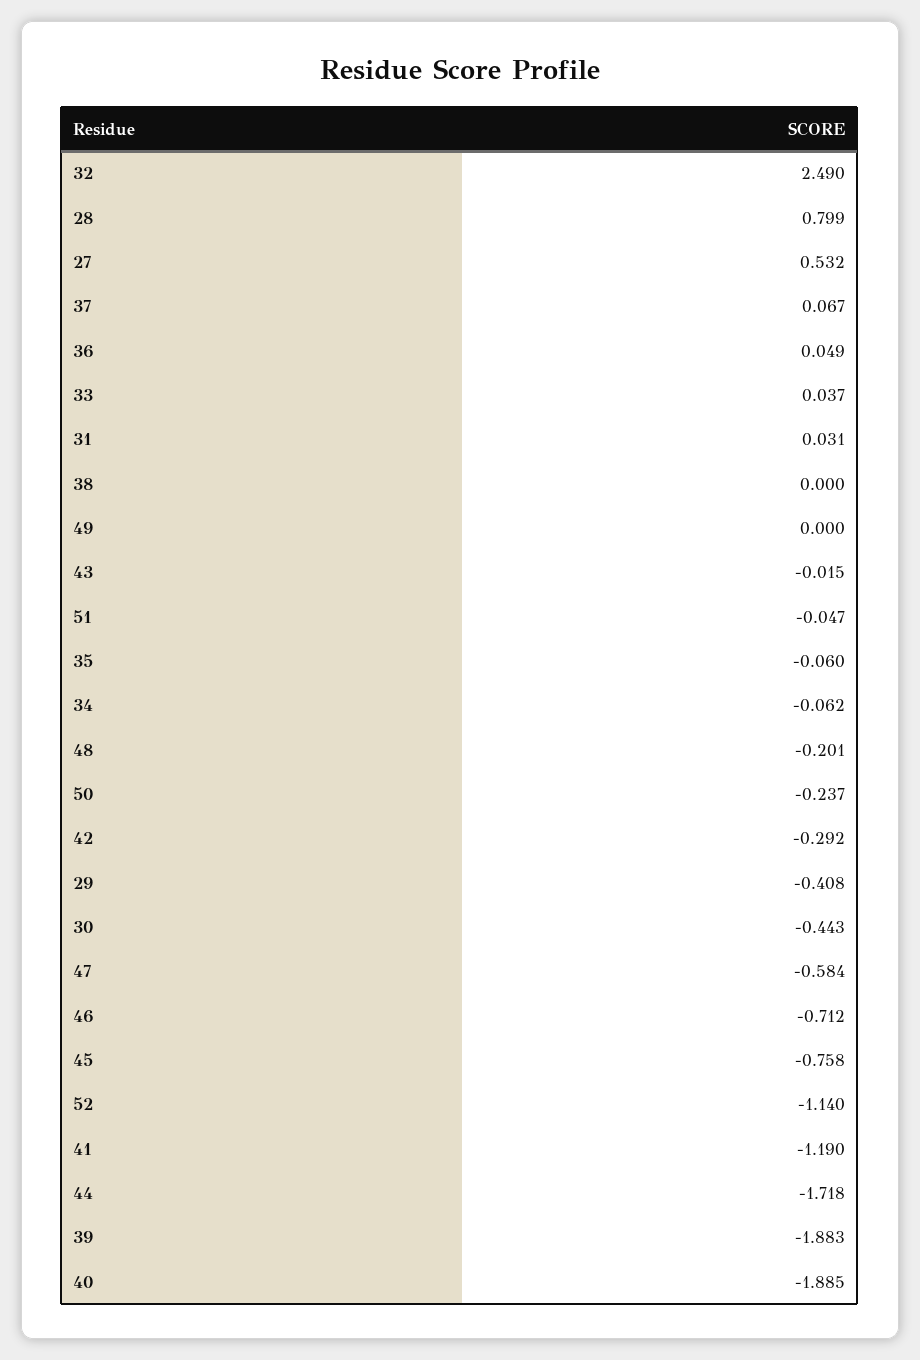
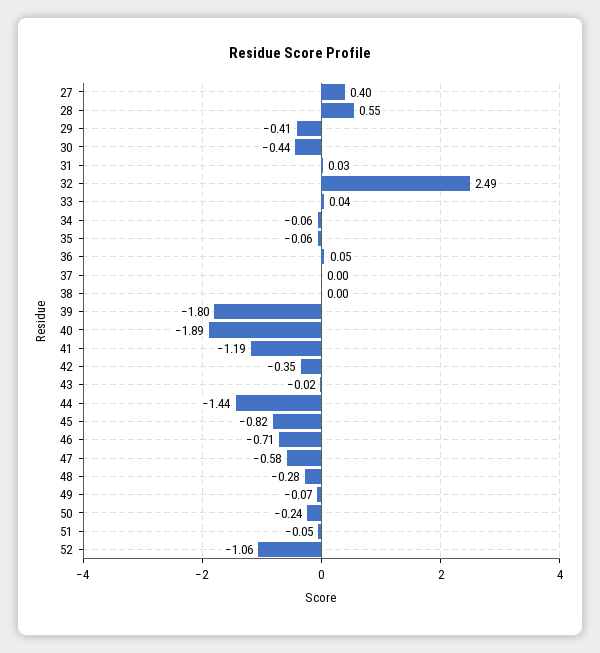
  {
    "32": 2.49,
-   "28": 0.799,
+   "28": 0.55,
-   "27": 0.532,
+   "27": 0.4,
-   "37": 0.067,
+   "37": 0,
    "36": 0.049,
    "33": 0.037,
    "31": 0.031,
    "38": 0,
-   "49": 0,
+   "49": -0.07,
    "43": -0.015,
    "51": -0.047,
    "35": -0.06,
    "34": -0.062,
-   "48": -0.201,
+   "48": -0.28,
    "50": -0.237,
-   "42": -0.292,
+   "42": -0.35,
    "29": -0.408,
    "30": -0.443,
    "47": -0.584,
    "46": -0.712,
-   "45": -0.758,
+   "45": -0.82,
-   "52": -1.14,
+   "52": -1.06,
    "41": -1.19,
-   "44": -1.718,
+   "44": -1.44,
-   "39": -1.883,
+   "39": -1.8,
    "40": -1.885
  }

